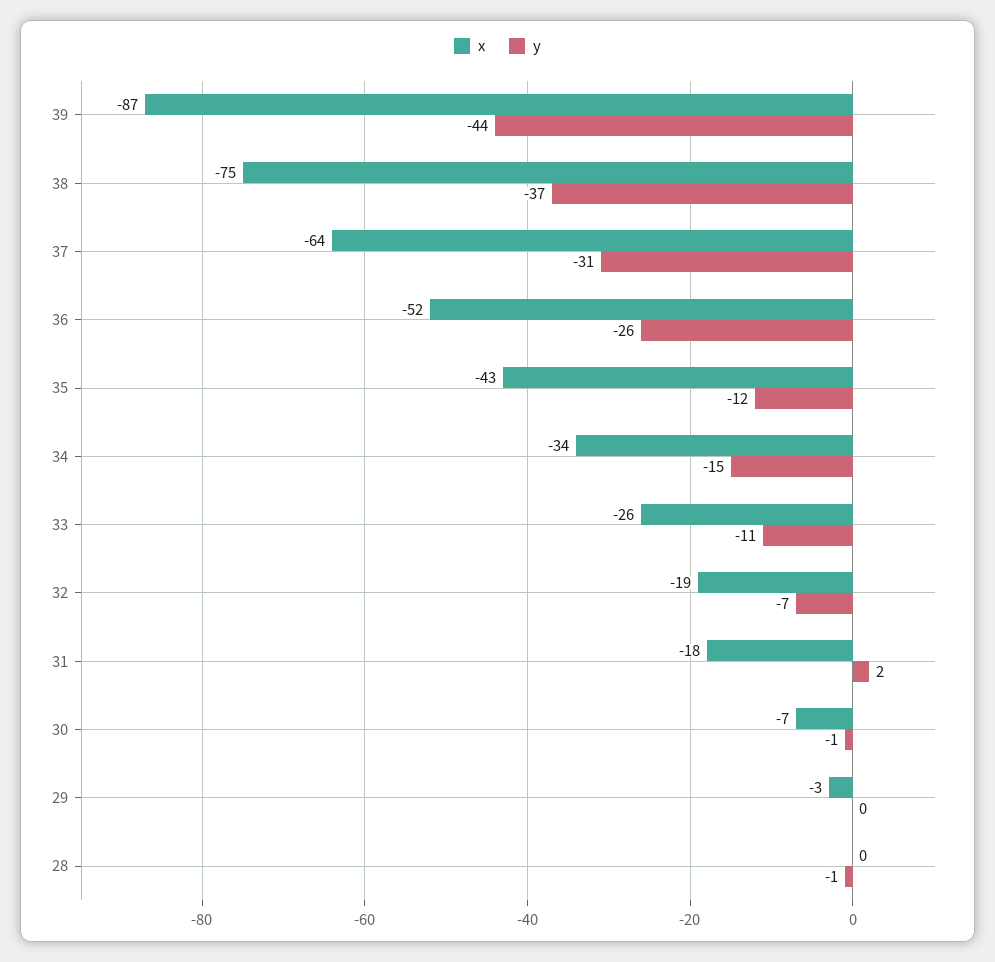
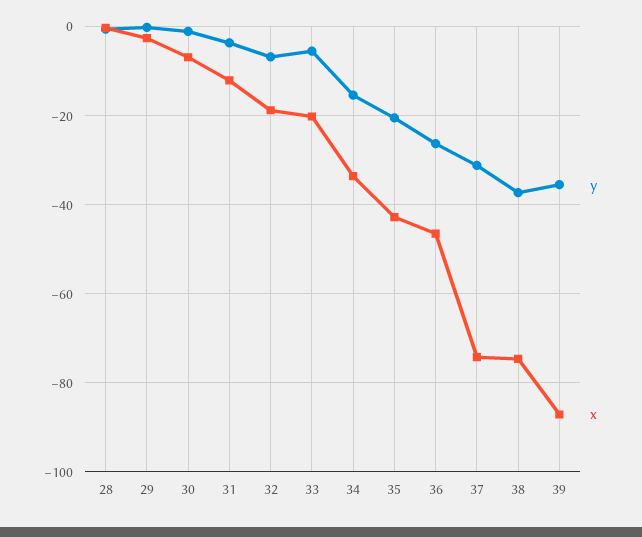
  {
    "x": {
      "39": -87,
      "38": -75,
-     "37": -64,
+     "37": -74,
-     "36": -52,
+     "36": -46,
      "35": -43,
      "34": -34,
-     "33": -26,
+     "33": -20,
      "32": -19,
-     "31": -18,
+     "31": -12,
      "30": -7,
      "29": -3,
      "28": 0
    },
    "y": {
-     "39": -44,
+     "39": -36,
      "38": -37,
      "37": -31,
      "36": -26,
-     "35": -12,
+     "35": -20,
      "34": -15,
-     "33": -11,
+     "33": -6,
      "32": -7,
-     "31": 2,
+     "31": -4,
      "30": -1,
      "29": 0,
      "28": -1
    }
  }

